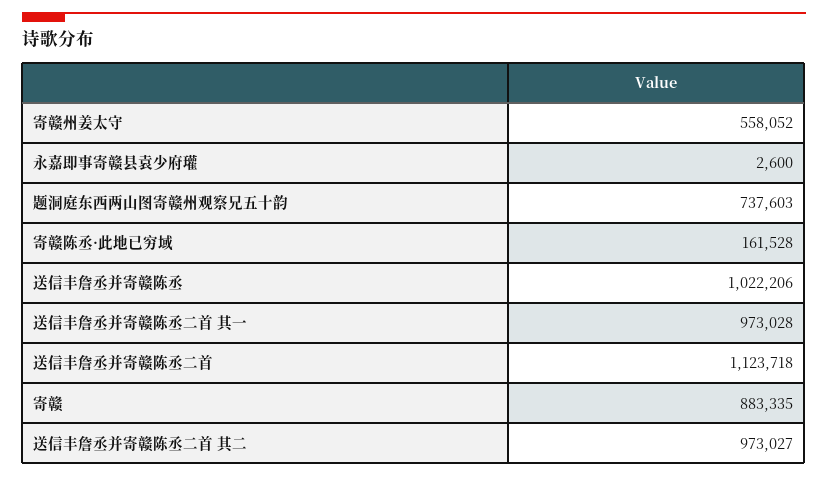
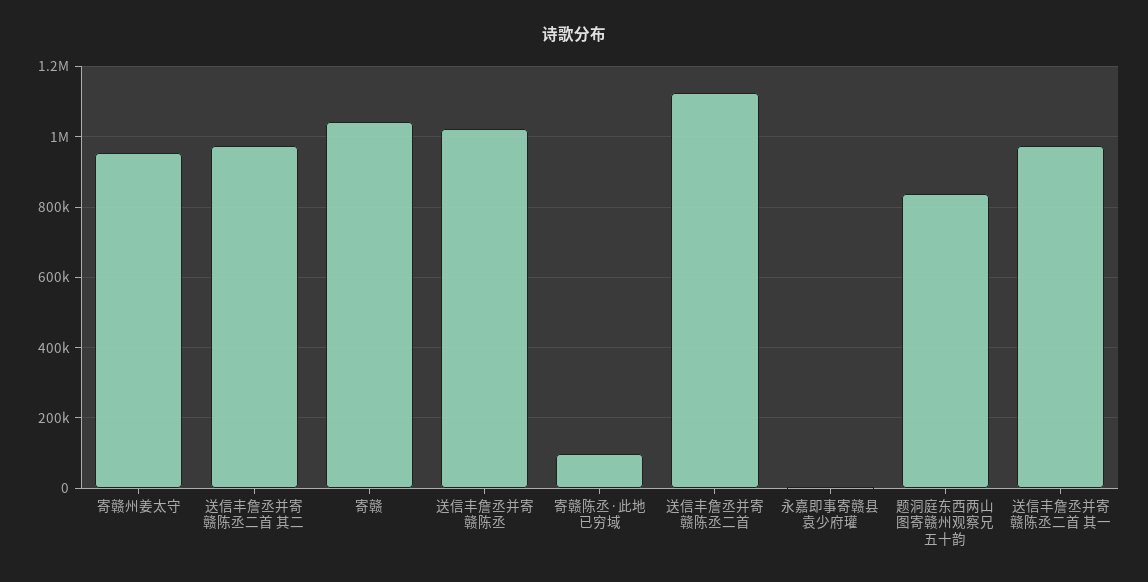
  {
-   "寄赣州姜太守": 558052,
+   "寄赣州姜太守": 960000,
    "永嘉即事寄赣县袁少府瓘": 2600,
-   "题洞庭东西两山图寄赣州观察兄五十韵": 737603,
+   "题洞庭东西两山图寄赣州观察兄五十韵": 840000,
-   "寄赣陈丞·此地已穷域": 161528,
+   "寄赣陈丞·此地已穷域": 100000,
    "送信丰詹丞并寄赣陈丞": 1022206,
    "送信丰詹丞并寄赣陈丞二首 其一": 973028,
    "送信丰詹丞并寄赣陈丞二首": 1123718,
-   "寄赣": 883335,
+   "寄赣": 1040000,
    "送信丰詹丞并寄赣陈丞二首 其二": 973027
  }

